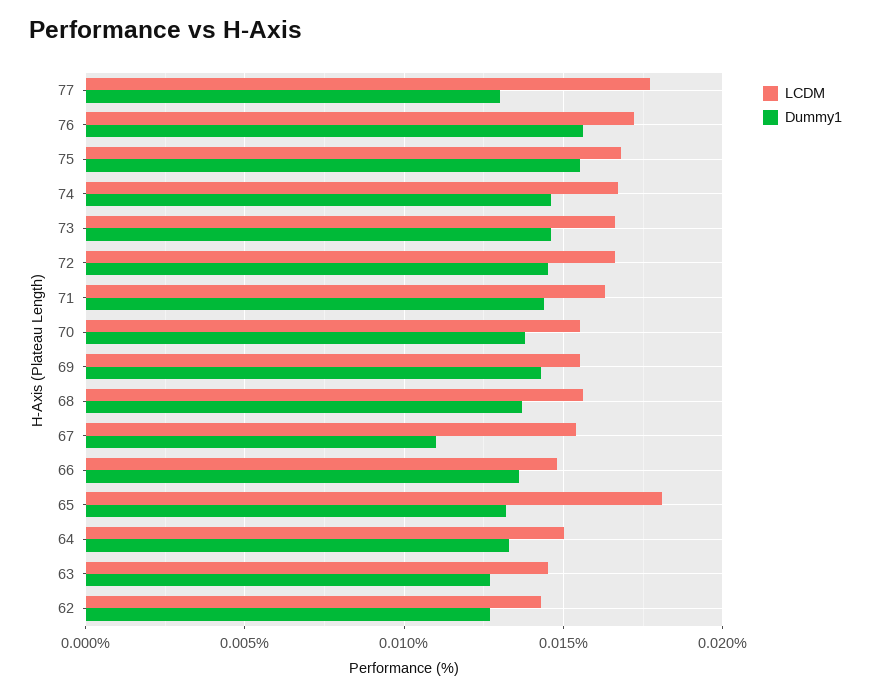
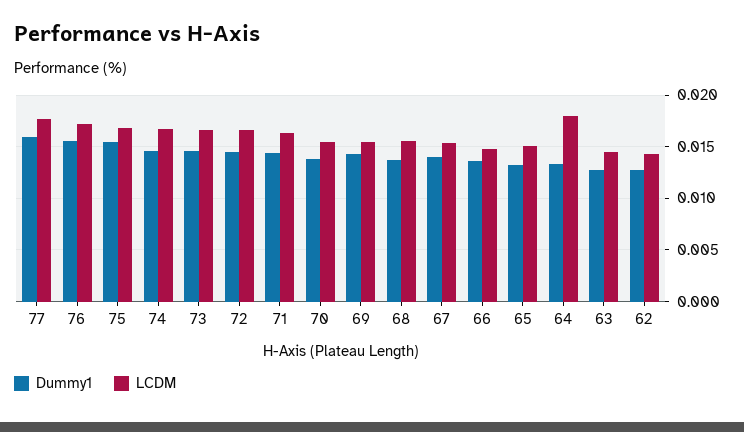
  {
    "LCDM": {
      "77": 0.0175,
      "76": 0.017,
      "75": 0.017,
      "74": 0.0165,
      "73": 0.0165,
      "72": 0.0165,
      "71": 0.0165,
      "70": 0.0155,
      "69": 0.0155,
      "68": 0.0155,
      "67": 0.0155,
      "66": 0.015,
-     "65": 0.018,
+     "65": 0.015,
-     "64": 0.015,
+     "64": 0.018,
      "63": 0.0145,
      "62": 0.0145
    },
    "Dummy1": {
-     "77": 0.013,
+     "77": 0.016,
      "76": 0.0155,
      "75": 0.0155,
      "74": 0.0145,
      "73": 0.0145,
      "72": 0.0145,
      "71": 0.0145,
      "70": 0.014,
      "69": 0.0145,
      "68": 0.0135,
-     "67": 0.011,
+     "67": 0.014,
      "66": 0.0135,
      "65": 0.013,
      "64": 0.0135,
      "63": 0.0125,
      "62": 0.0125
    }
  }

